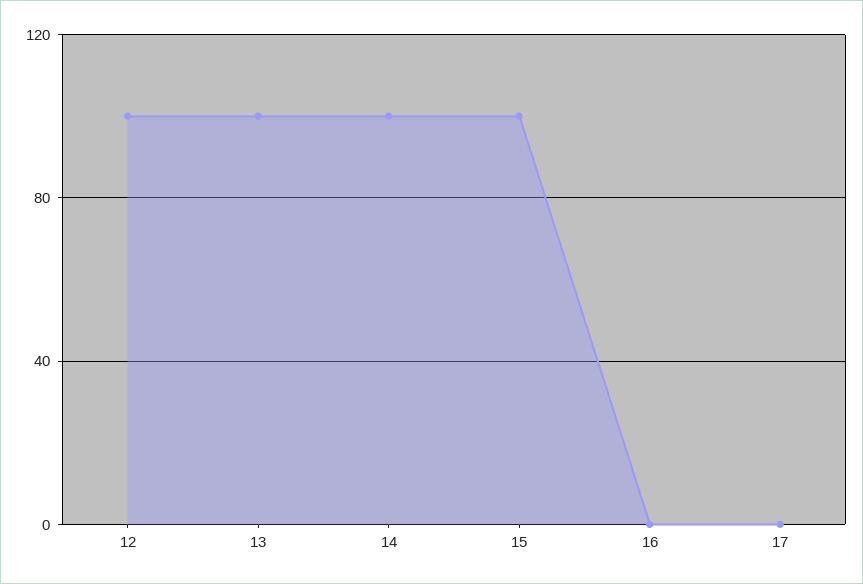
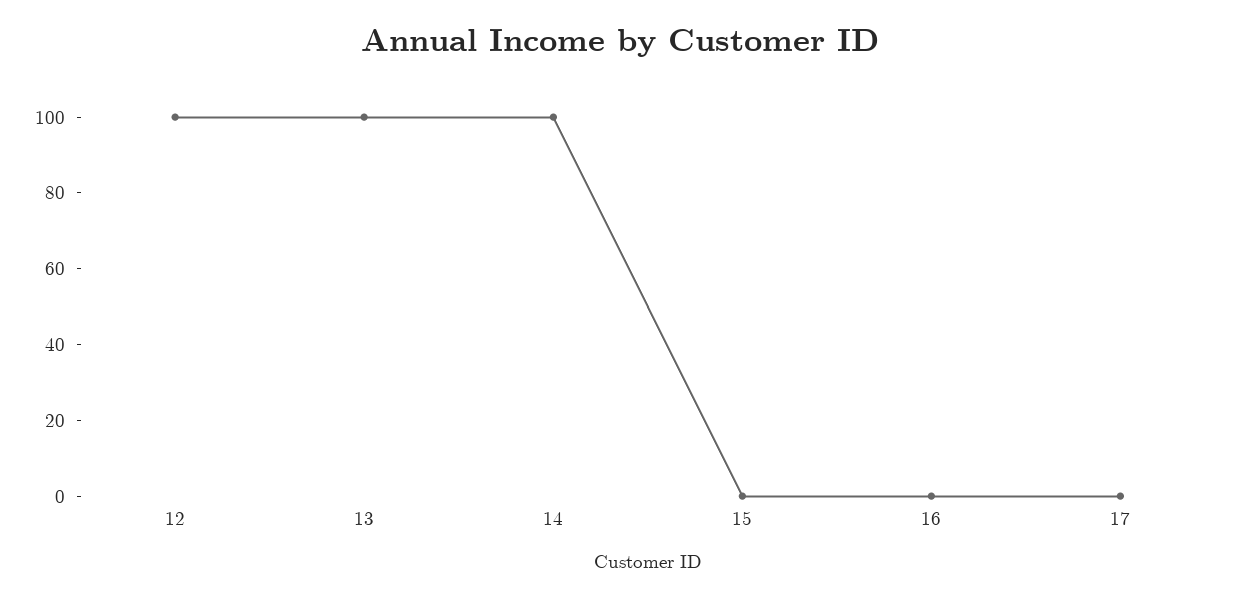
  {
    "12": 100,
    "13": 100,
    "14": 100,
-   "15": 100,
+   "15": 0,
    "16": 0,
    "17": 0
  }

